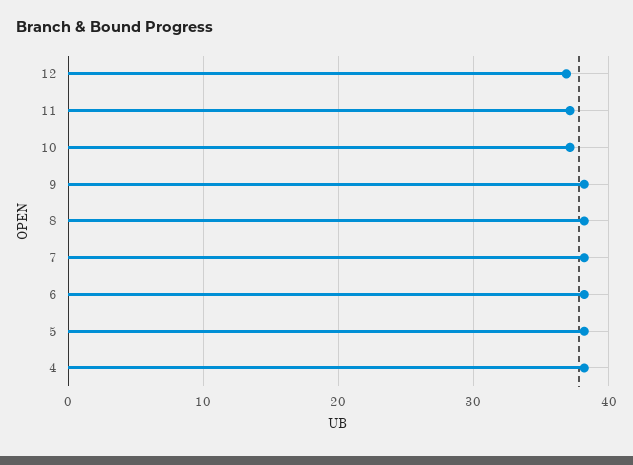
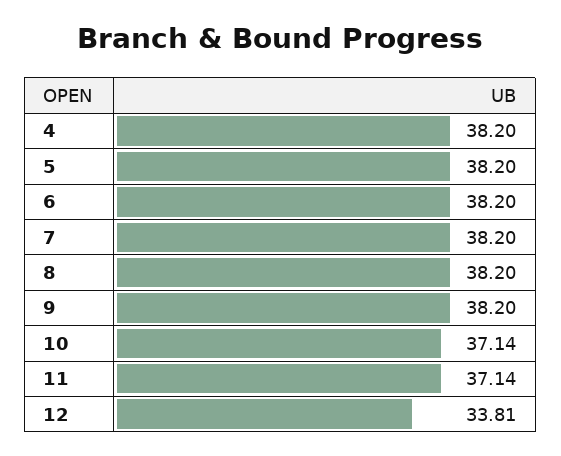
  {
-   "12": 37,
+   "12": 33.81,
    "11": 37.14,
    "10": 37.14,
    "9": 38.2,
    "8": 38.2,
    "7": 38.2,
    "6": 38.2,
    "5": 38.2,
    "4": 38.2
  }

